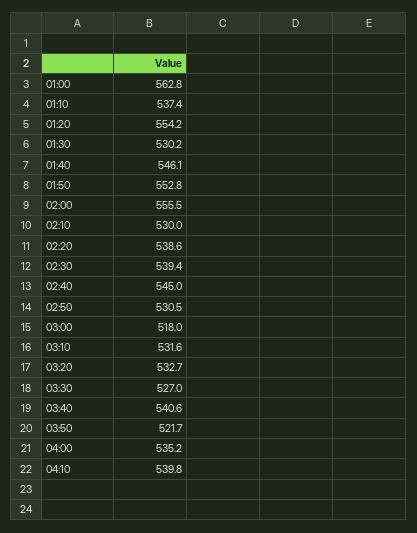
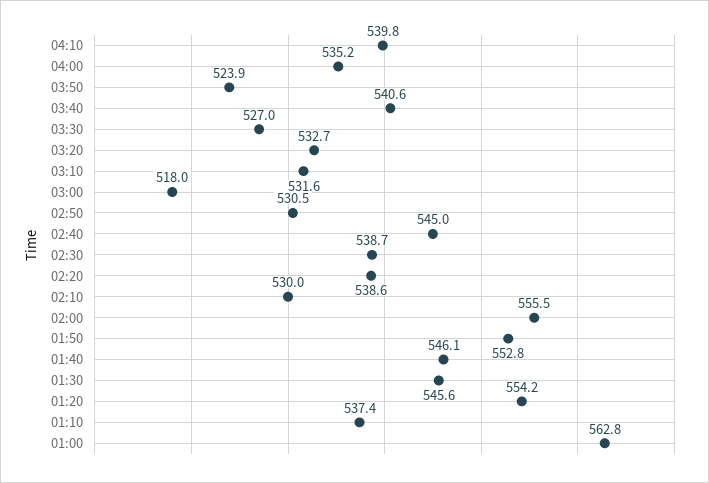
  {
    "01:00": 562.8,
    "01:10": 537.4,
    "01:20": 554.2,
-   "01:30": 530.2,
+   "01:30": 545.6,
    "01:40": 546.1,
    "01:50": 552.8,
    "02:00": 555.5,
    "02:10": 530,
    "02:20": 538.6,
-   "02:30": 539.4,
+   "02:30": 538.7,
    "02:40": 545,
    "02:50": 530.5,
    "03:00": 518,
    "03:10": 531.6,
    "03:20": 532.7,
    "03:30": 527,
    "03:40": 540.6,
-   "03:50": 521.7,
+   "03:50": 523.9,
    "04:00": 535.2,
    "04:10": 539.8
  }

